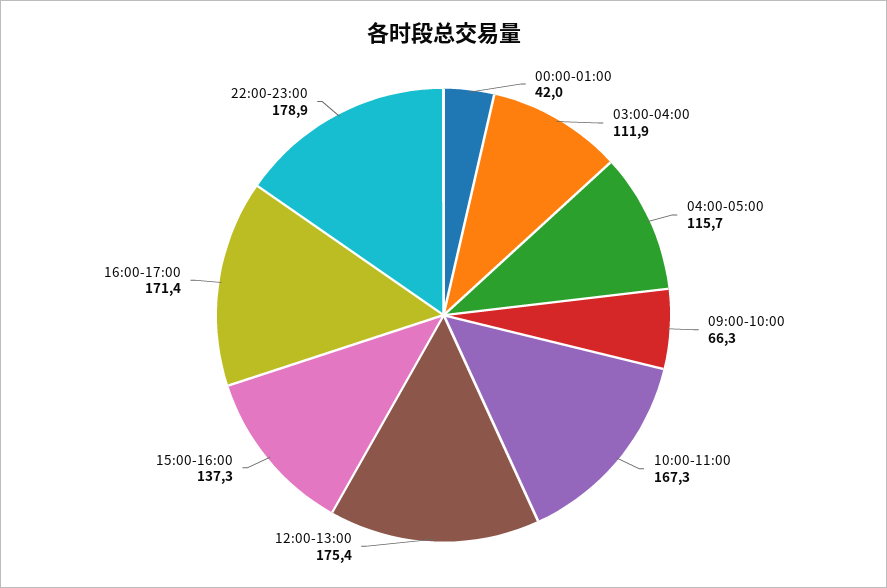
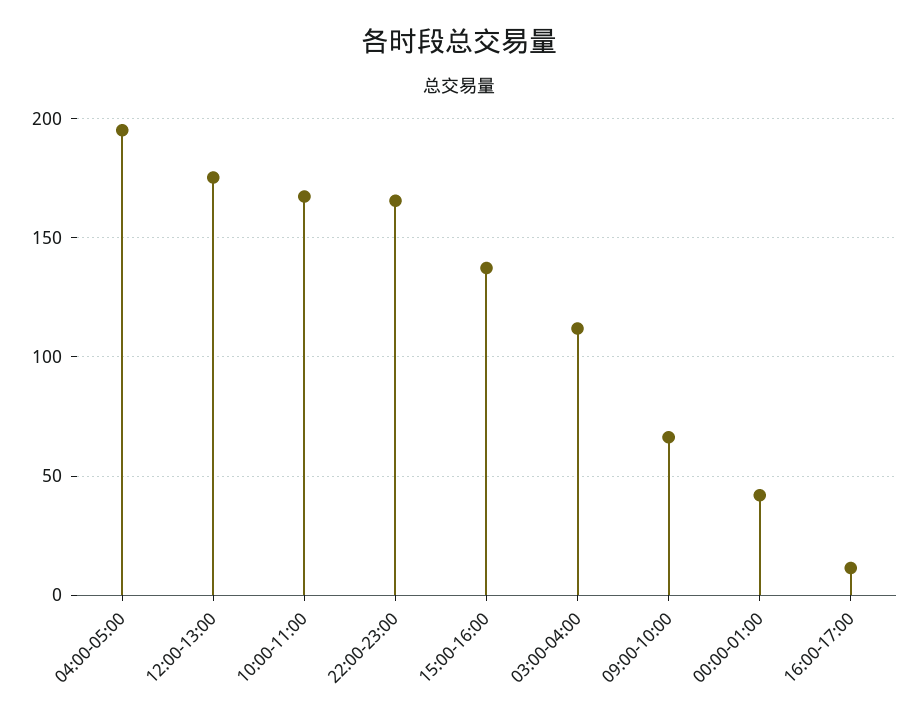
  {
    "00:00-01:00": 42,
    "03:00-04:00": 111.9,
-   "04:00-05:00": 115.7,
+   "04:00-05:00": 195,
    "09:00-10:00": 66.3,
    "10:00-11:00": 167.3,
    "12:00-13:00": 175.4,
    "15:00-16:00": 137.3,
-   "16:00-17:00": 171.4,
+   "16:00-17:00": 10,
-   "22:00-23:00": 178.9
+   "22:00-23:00": 165
  }

